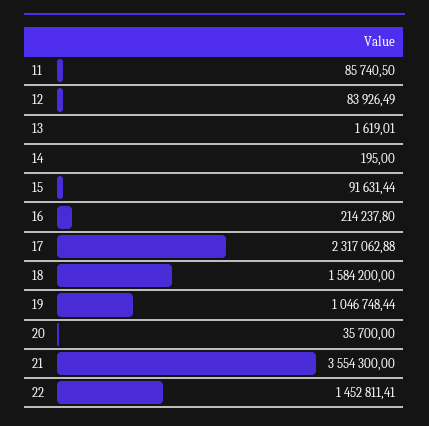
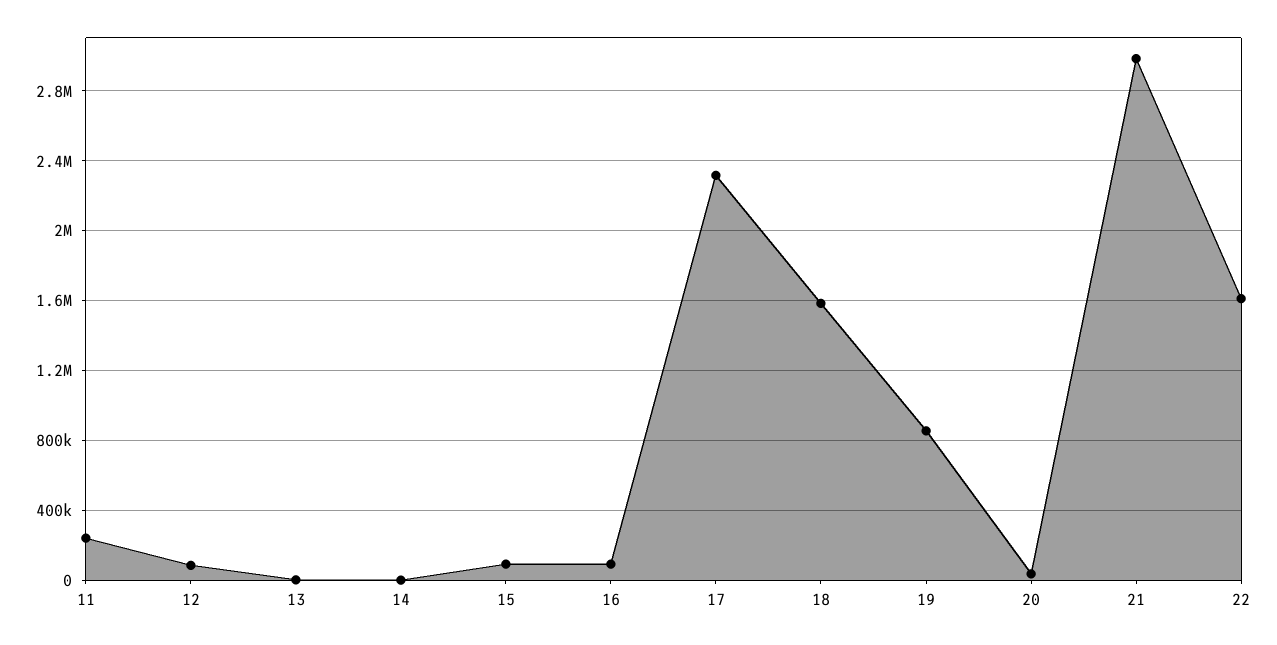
  {
-   "11": 85740.5,
+   "11": 250000,
    "12": 83926.49,
    "13": 1619.01,
    "14": 195,
    "15": 91631.44,
-   "16": 214237.8,
+   "16": 100000,
    "17": 2317062.88,
    "18": 1584200,
-   "19": 1046748.44,
+   "19": 850000,
    "20": 35700,
-   "21": 3554300,
+   "21": 3000000,
-   "22": 1452811.41
+   "22": 1600000
  }

